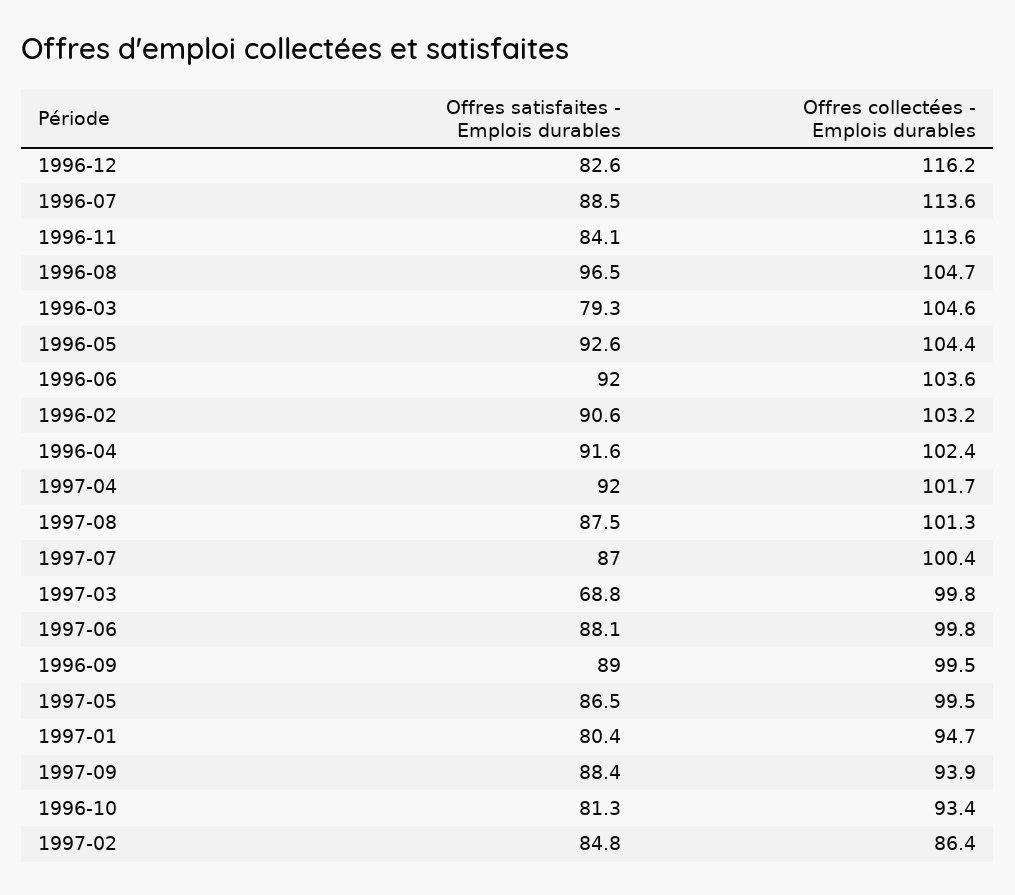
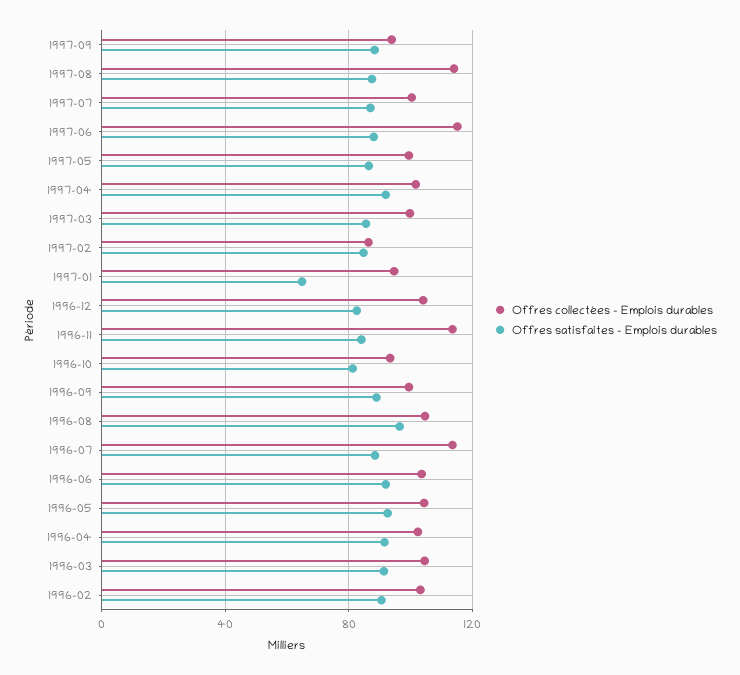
  {
    "Offres satisfaites - Emplois durables": {
      "1996-12": 82.6,
      "1996-07": 88.5,
      "1996-11": 84.1,
      "1996-08": 96.5,
-     "1996-03": 79.3,
+     "1996-03": 90,
      "1996-05": 92.6,
      "1996-06": 92,
      "1996-02": 90.6,
      "1996-04": 91.6,
      "1997-04": 92,
      "1997-08": 87.5,
      "1997-07": 87,
-     "1997-03": 68.8,
+     "1997-03": 85,
      "1997-06": 88.1,
      "1996-09": 89,
      "1997-05": 86.5,
-     "1997-01": 80.4,
+     "1997-01": 65,
      "1997-09": 88.4,
      "1996-10": 81.3,
      "1997-02": 84.8
    },
    "Offres collectées - Emplois durables": {
-     "1996-12": 116.2,
+     "1996-12": 105,
      "1996-07": 113.6,
      "1996-11": 113.6,
      "1996-08": 104.7,
      "1996-03": 104.6,
      "1996-05": 104.4,
      "1996-06": 103.6,
      "1996-02": 103.2,
      "1996-04": 102.4,
      "1997-04": 101.7,
-     "1997-08": 101.3,
+     "1997-08": 115,
      "1997-07": 100.4,
      "1997-03": 99.8,
-     "1997-06": 99.8,
+     "1997-06": 115,
      "1996-09": 99.5,
      "1997-05": 99.5,
      "1997-01": 94.7,
      "1997-09": 93.9,
      "1996-10": 93.4,
      "1997-02": 86.4
    }
  }

